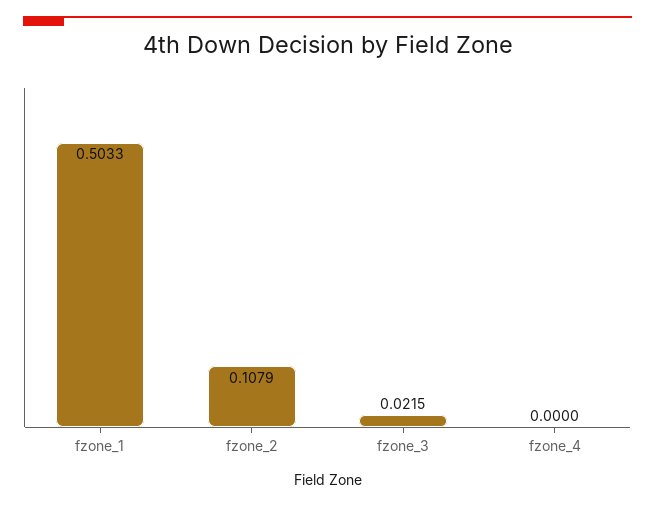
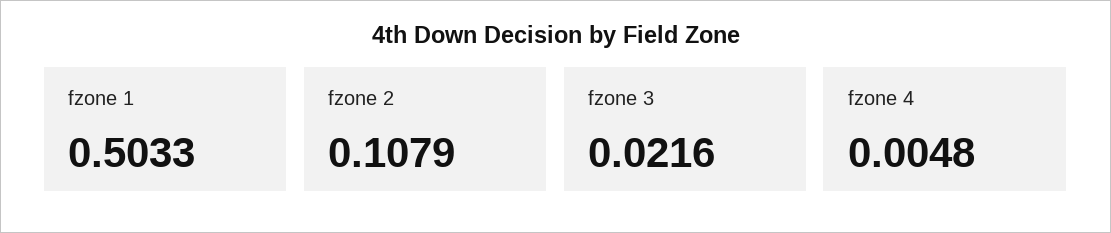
  {
    "fzone_1": 0.5033,
    "fzone_2": 0.1079,
-   "fzone_3": 0.0215,
+   "fzone_3": 0.0216,
-   "fzone_4": 0
+   "fzone_4": 0.0048
  }

